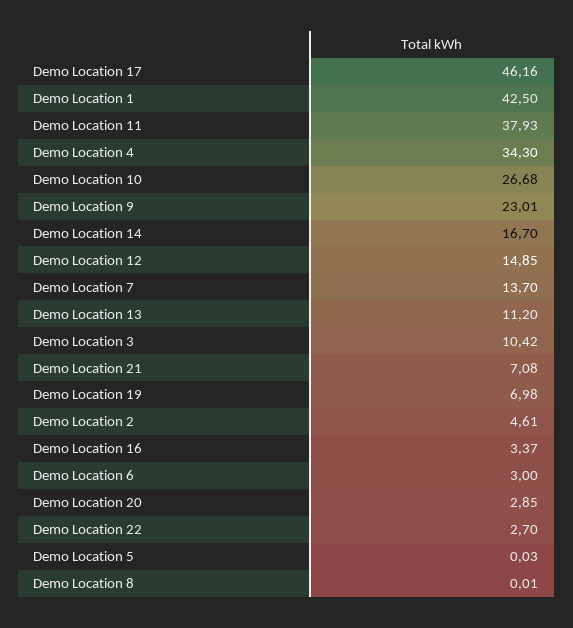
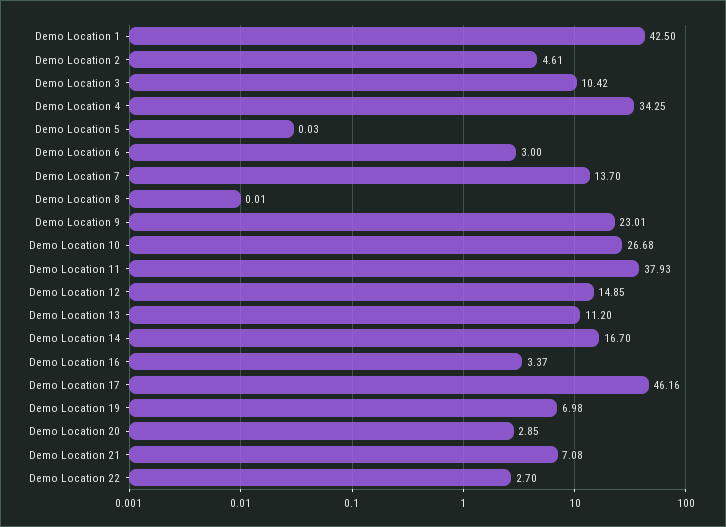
  {
    "Demo Location 17": 46.16,
    "Demo Location 1": 42.5,
    "Demo Location 11": 37.93,
-   "Demo Location 4": 34.3,
+   "Demo Location 4": 34.25,
    "Demo Location 10": 26.68,
    "Demo Location 9": 23.01,
    "Demo Location 14": 16.7,
    "Demo Location 12": 14.85,
    "Demo Location 7": 13.7,
    "Demo Location 13": 11.2,
    "Demo Location 3": 10.42,
    "Demo Location 21": 7.08,
    "Demo Location 19": 6.98,
    "Demo Location 2": 4.61,
    "Demo Location 16": 3.37,
    "Demo Location 6": 3,
    "Demo Location 20": 2.85,
    "Demo Location 22": 2.7,
    "Demo Location 5": 0.03,
    "Demo Location 8": 0.01
  }

